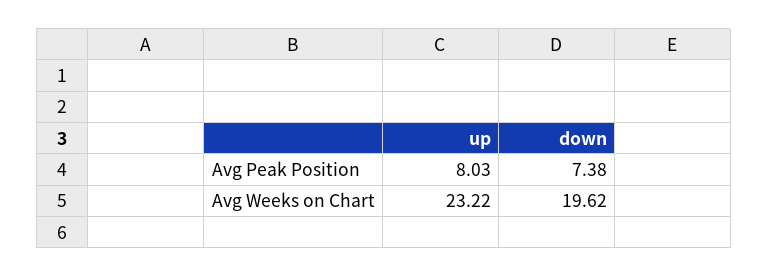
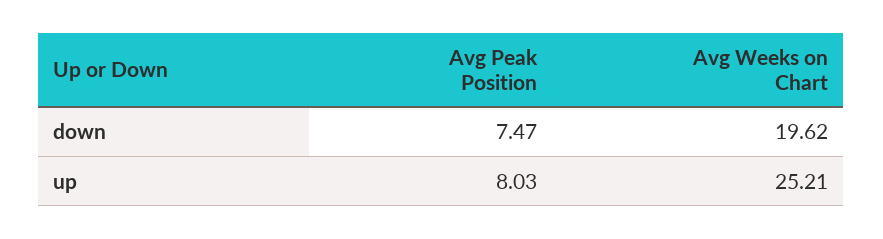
  {
    "up": {
      "Avg Peak Position": 8.03,
-     "Avg Weeks on Chart": 23.22
+     "Avg Weeks on Chart": 25.21
    },
    "down": {
-     "Avg Peak Position": 7.38,
+     "Avg Peak Position": 7.47,
      "Avg Weeks on Chart": 19.62
    }
  }

